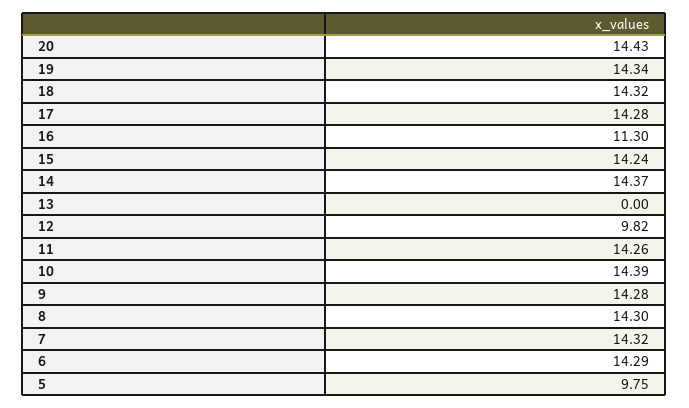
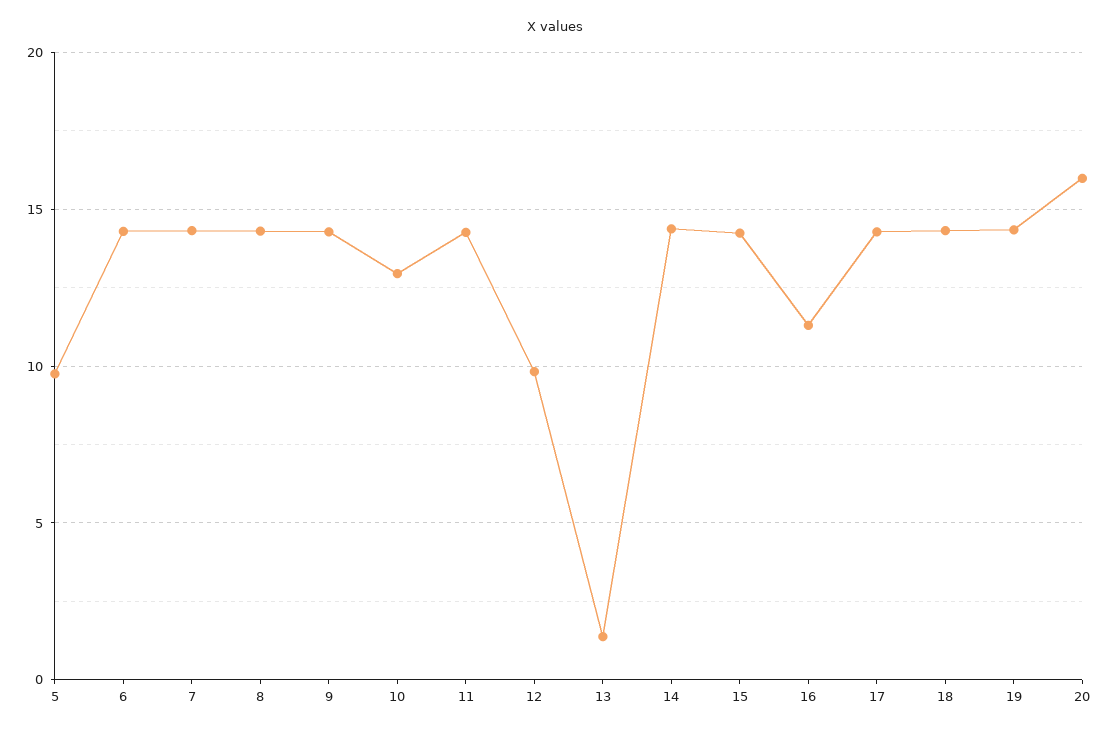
  {
-   "20": 14.43,
+   "20": 16,
    "19": 14.34,
    "18": 14.32,
    "17": 14.28,
    "16": 11.3,
    "15": 14.24,
    "14": 14.37,
-   "13": 0,
+   "13": 1.5,
    "12": 9.82,
    "11": 14.26,
-   "10": 14.39,
+   "10": 13,
    "9": 14.28,
    "8": 14.3,
    "7": 14.32,
    "6": 14.29,
    "5": 9.75
  }

